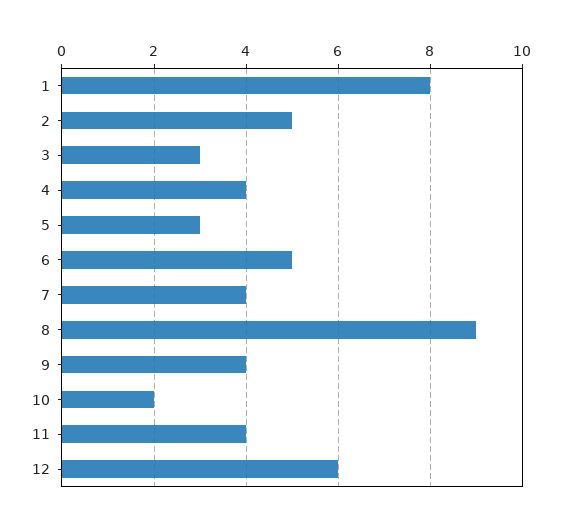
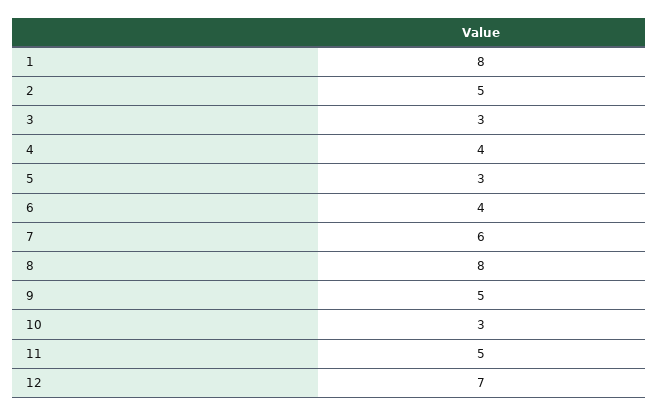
  {
    "1": 8,
    "2": 5,
    "3": 3,
    "4": 4,
    "5": 3,
-   "6": 5,
+   "6": 4,
-   "7": 4,
+   "7": 6,
-   "8": 9,
+   "8": 8,
-   "9": 4,
+   "9": 5,
-   "10": 2,
+   "10": 3,
-   "11": 4,
+   "11": 5,
-   "12": 6
+   "12": 7
  }

